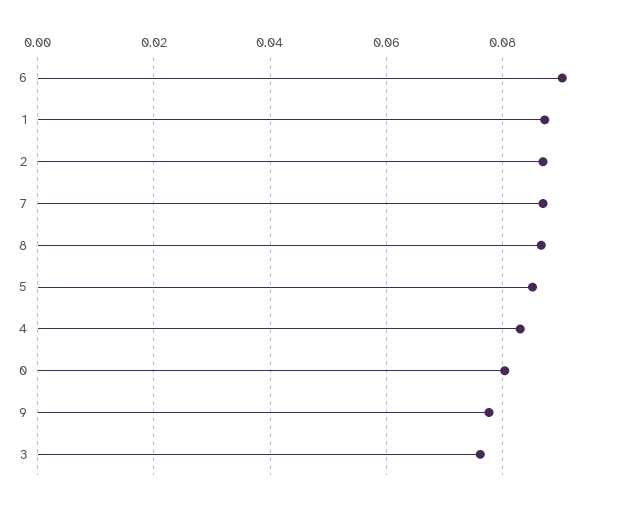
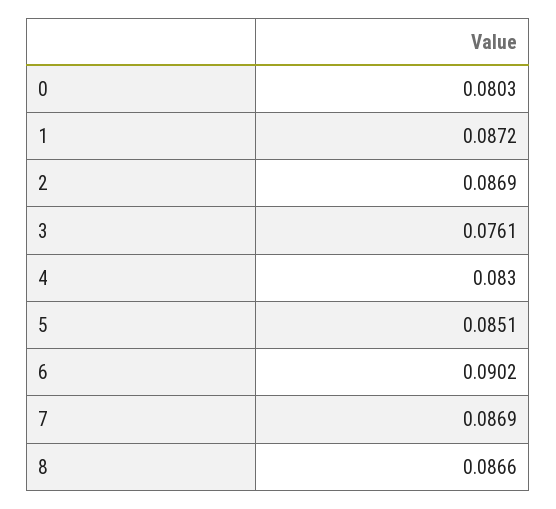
  {
    "6": 0.0902,
    "1": 0.0872,
    "2": 0.0869,
    "7": 0.0869,
    "8": 0.0866,
    "5": 0.0851,
    "4": 0.083,
    "0": 0.0803,
-   "9": 0.078,
    "3": 0.0761
  }

